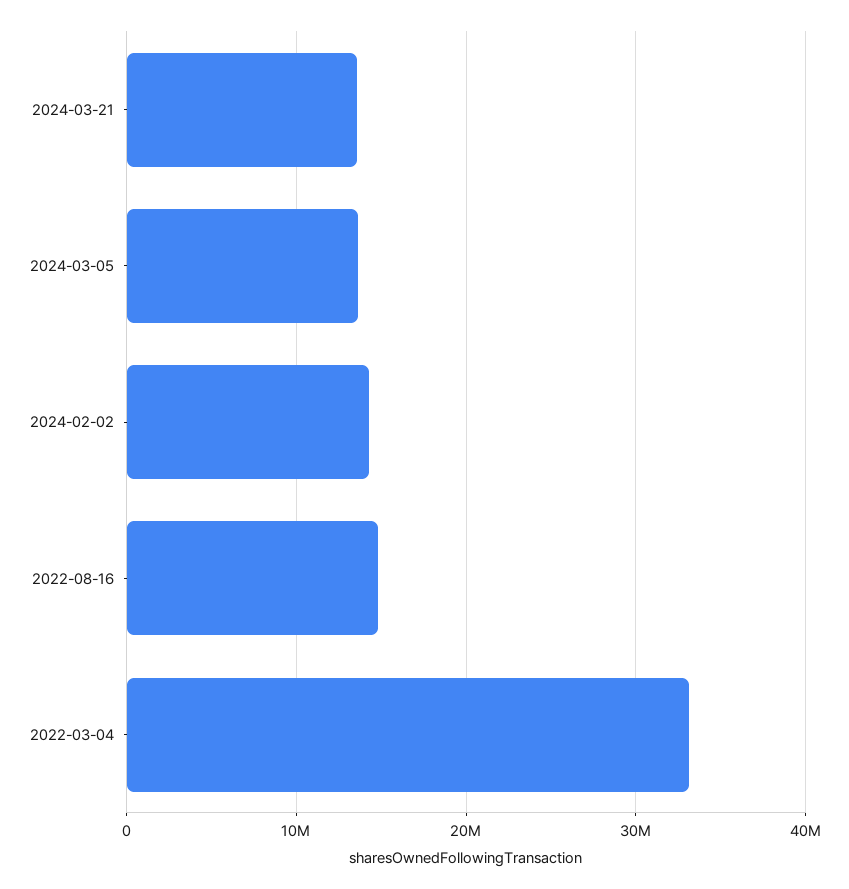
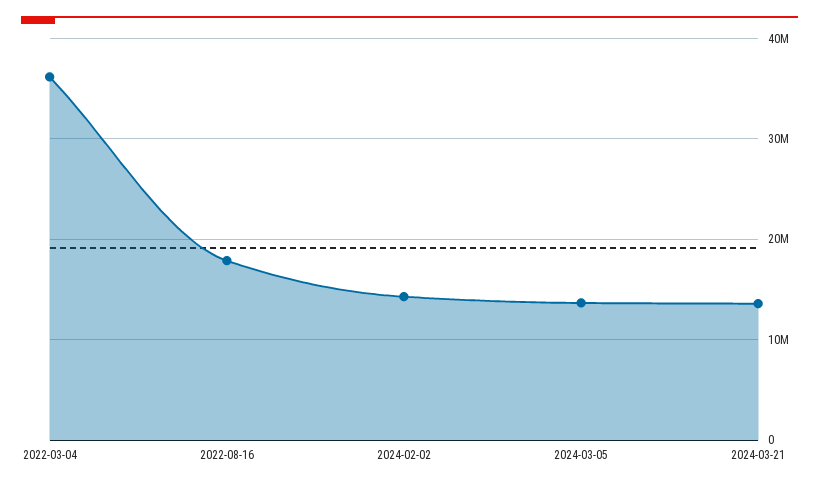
  {
    "2024-03-21": 14000000,
    "2024-03-05": 14000000,
    "2024-02-02": 14000000,
-   "2022-08-16": 15000000,
+   "2022-08-16": 18000000,
-   "2022-03-04": 33000000
+   "2022-03-04": 36000000
  }

